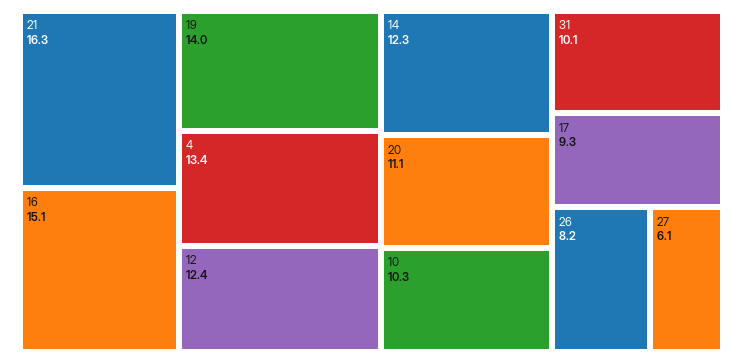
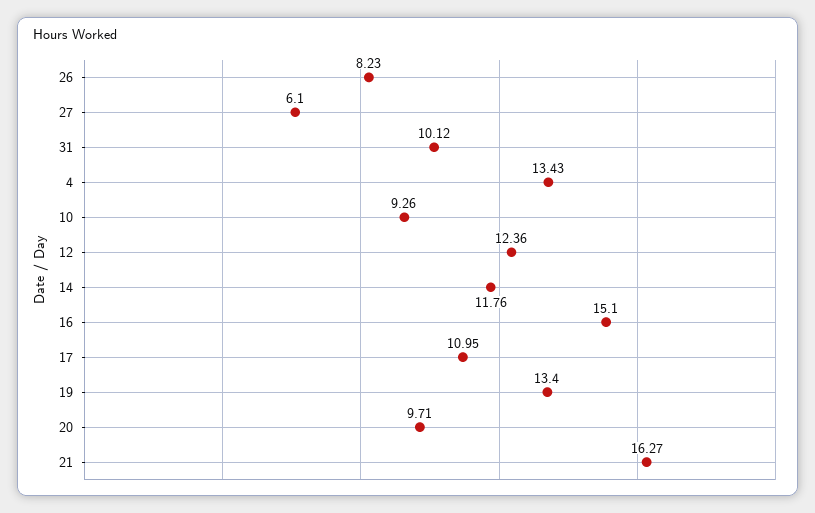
  {
    "21": 16.27,
    "16": 15.1,
-   "19": 14,
+   "19": 13.4,
    "4": 13.43,
    "12": 12.36,
-   "14": 12.3,
+   "14": 11.76,
-   "20": 11.1,
+   "20": 9.71,
-   "10": 10.3,
+   "10": 9.26,
    "31": 10.12,
-   "17": 9.3,
+   "17": 10.95,
    "26": 8.23,
    "27": 6.1
  }

